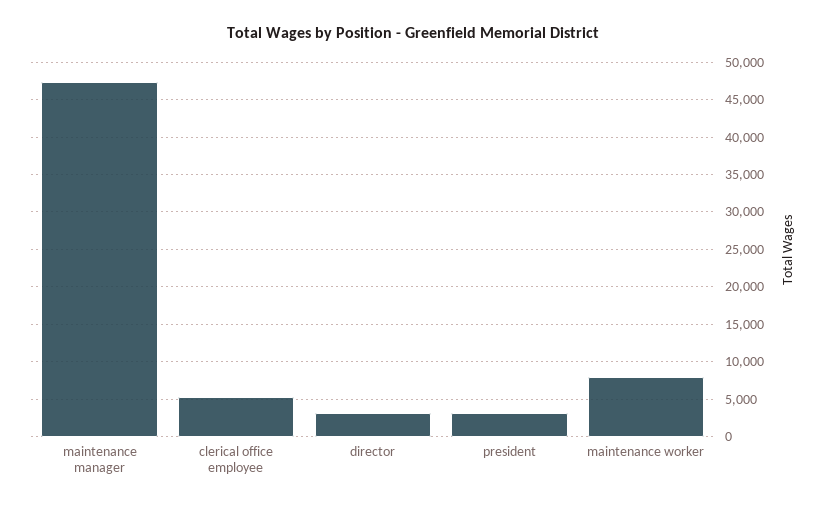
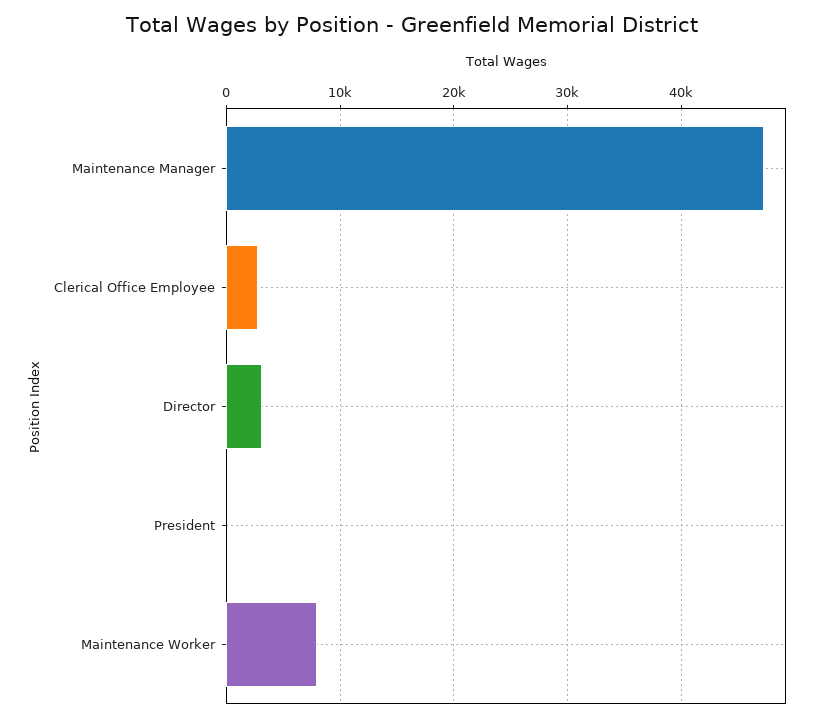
  {
    "maintenance manager": 47000,
-   "clerical office employee": 5000,
+   "clerical office employee": 3000,
    "director": 3000,
-   "president": 3000,
+   "president": 0,
    "maintenance worker": 8000
  }

